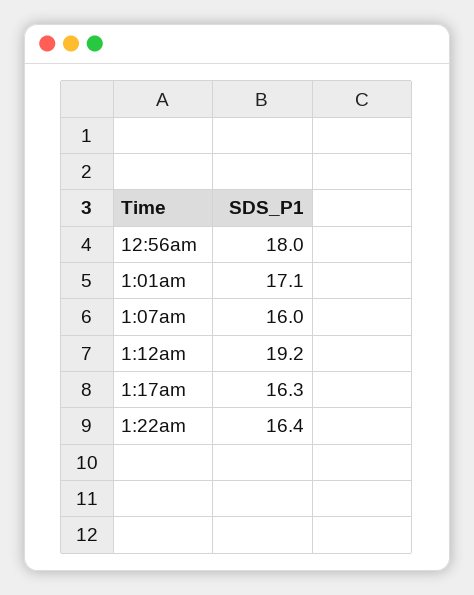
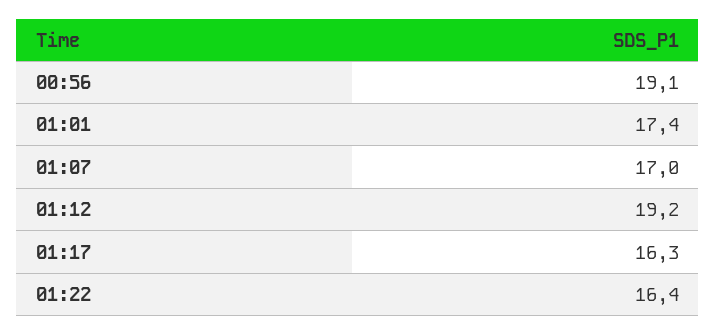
  {
-   "12:56am": 18,
+   "12:56am": 19.1,
-   "1:01am": 17.1,
+   "1:01am": 17.4,
-   "1:07am": 16,
+   "1:07am": 17,
    "1:12am": 19.2,
    "1:17am": 16.3,
    "1:22am": 16.4
  }

